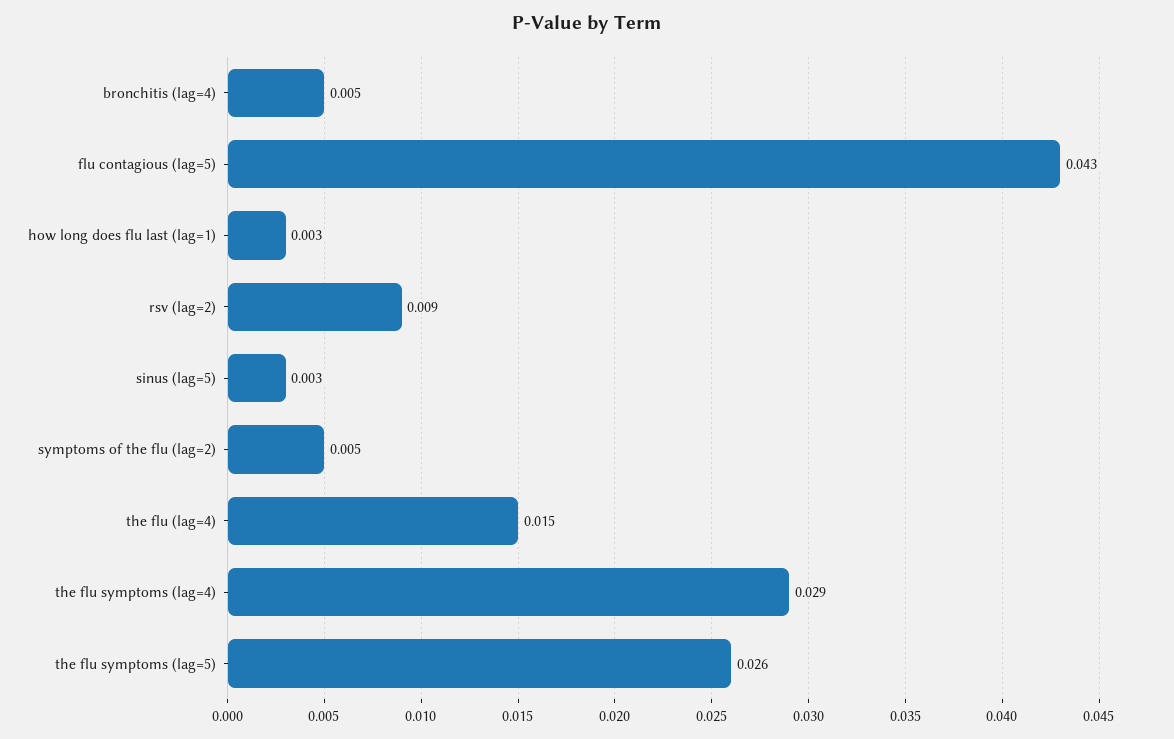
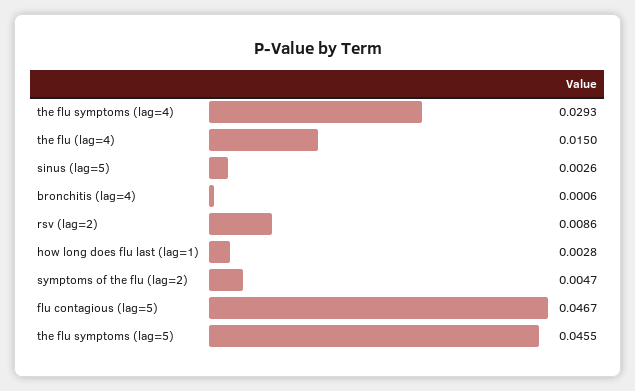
  {
-   "bronchitis (lag=4)": 0.005,
+   "bronchitis (lag=4)": 0.0006,
-   "flu contagious (lag=5)": 0.043,
+   "flu contagious (lag=5)": 0.0467,
    "how long does flu last (lag=1)": 0.0028,
    "rsv (lag=2)": 0.0086,
    "sinus (lag=5)": 0.0026,
    "symptoms of the flu (lag=2)": 0.0047,
    "the flu (lag=4)": 0.015,
    "the flu symptoms (lag=4)": 0.0293,
-   "the flu symptoms (lag=5)": 0.026
+   "the flu symptoms (lag=5)": 0.0455
  }

